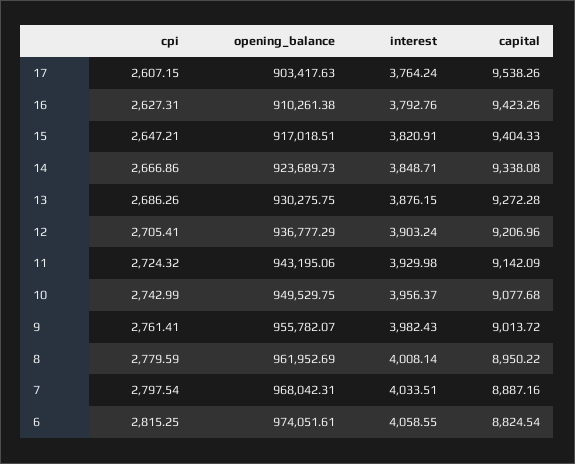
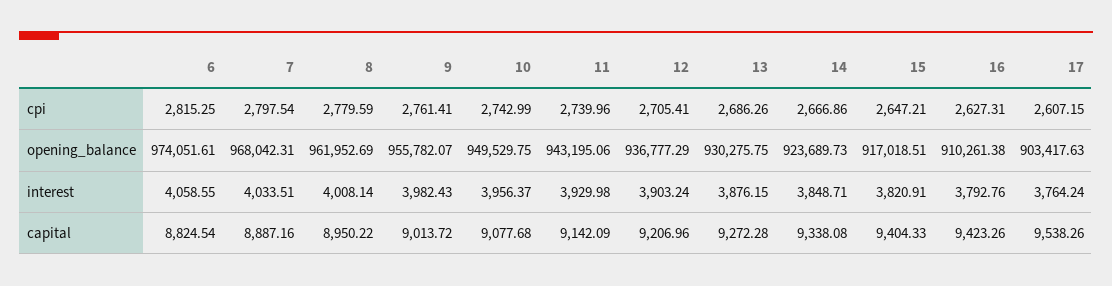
  {
    "cpi": {
      "17": 2607.15,
      "16": 2627.31,
      "15": 2647.21,
      "14": 2666.86,
      "13": 2686.26,
      "12": 2705.41,
-     "11": 2724.32,
+     "11": 2739.96,
      "10": 2742.99,
      "9": 2761.41,
      "8": 2779.59,
      "7": 2797.54,
      "6": 2815.25
    },
    "opening_balance": {
      "17": 903417.63,
      "16": 910261.38,
      "15": 917018.51,
      "14": 923689.73,
      "13": 930275.75,
      "12": 936777.29,
      "11": 943195.06,
      "10": 949529.75,
      "9": 955782.07,
      "8": 961952.69,
      "7": 968042.31,
      "6": 974051.61
    },
    "interest": {
      "17": 3764.24,
      "16": 3792.76,
      "15": 3820.91,
      "14": 3848.71,
      "13": 3876.15,
      "12": 3903.24,
      "11": 3929.98,
      "10": 3956.37,
      "9": 3982.43,
      "8": 4008.14,
      "7": 4033.51,
      "6": 4058.55
    },
    "capital": {
      "17": 9538.26,
      "16": 9423.26,
      "15": 9404.33,
      "14": 9338.08,
      "13": 9272.28,
      "12": 9206.96,
      "11": 9142.09,
      "10": 9077.68,
      "9": 9013.72,
      "8": 8950.22,
      "7": 8887.16,
      "6": 8824.54
    }
  }

